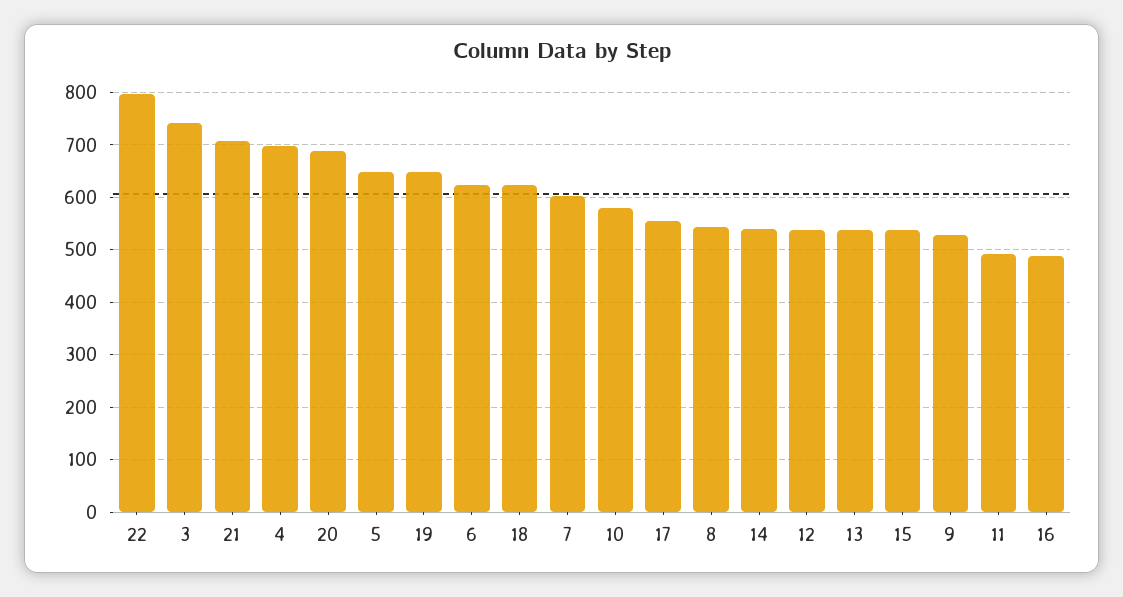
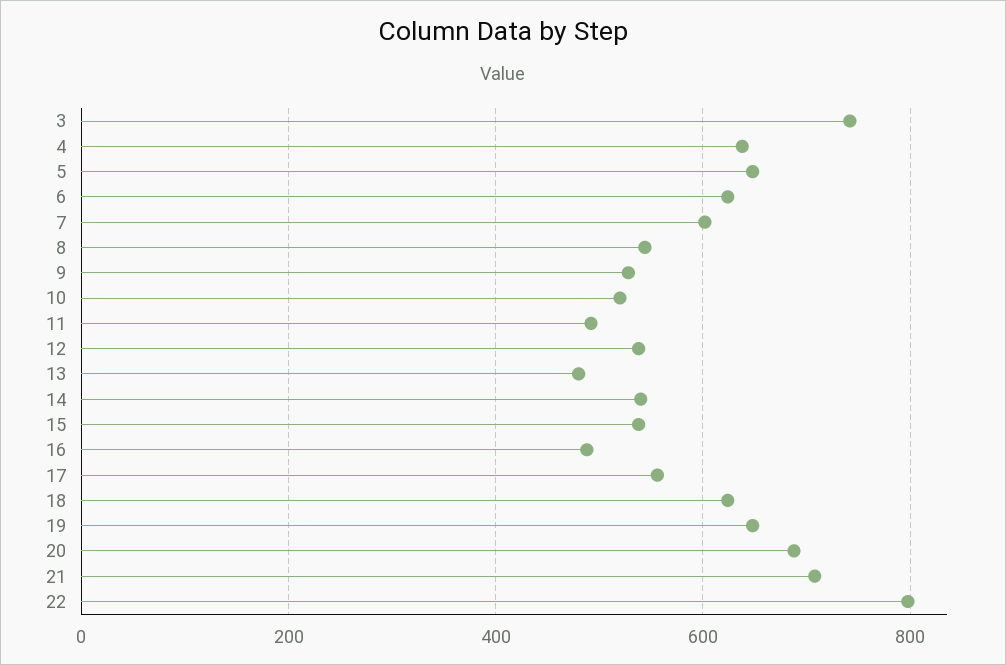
  {
    "22": 800,
    "3": 740,
    "21": 700,
-   "4": 700,
+   "4": 640,
    "20": 680,
    "5": 640,
    "19": 640,
    "6": 620,
    "18": 620,
    "7": 600,
-   "10": 580,
+   "10": 520,
    "17": 560,
    "8": 540,
    "14": 540,
    "12": 540,
-   "13": 540,
+   "13": 480,
    "15": 540,
    "9": 520,
    "11": 500,
    "16": 480
  }

